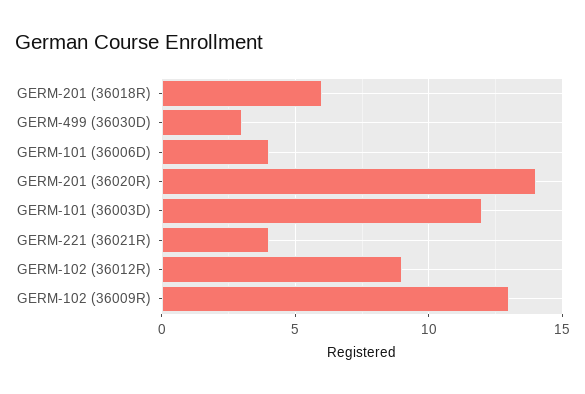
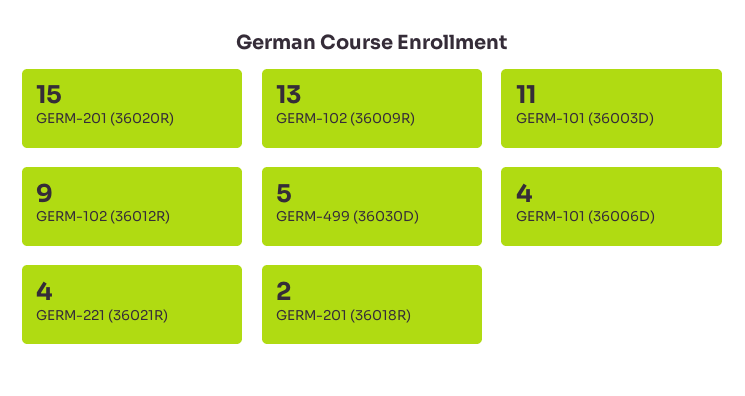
  {
-   "GERM-201 (36018R)": 6,
+   "GERM-201 (36018R)": 2,
-   "GERM-499 (36030D)": 3,
+   "GERM-499 (36030D)": 5,
    "GERM-101 (36006D)": 4,
-   "GERM-201 (36020R)": 14,
+   "GERM-201 (36020R)": 15,
-   "GERM-101 (36003D)": 12,
+   "GERM-101 (36003D)": 11,
    "GERM-221 (36021R)": 4,
    "GERM-102 (36012R)": 9,
    "GERM-102 (36009R)": 13
  }

